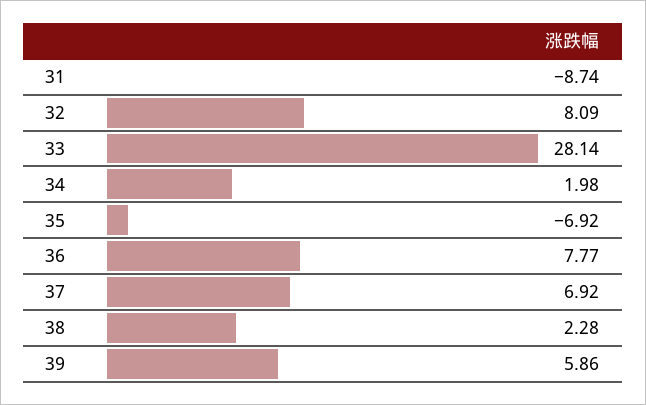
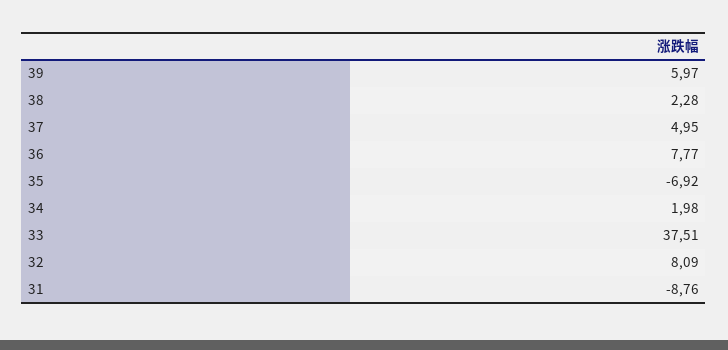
  {
-   "31": -8.74,
+   "31": -8.76,
    "32": 8.09,
-   "33": 28.14,
+   "33": 37.51,
    "34": 1.98,
    "35": -6.92,
    "36": 7.77,
-   "37": 6.92,
+   "37": 4.95,
    "38": 2.28,
-   "39": 5.86
+   "39": 5.97
  }

